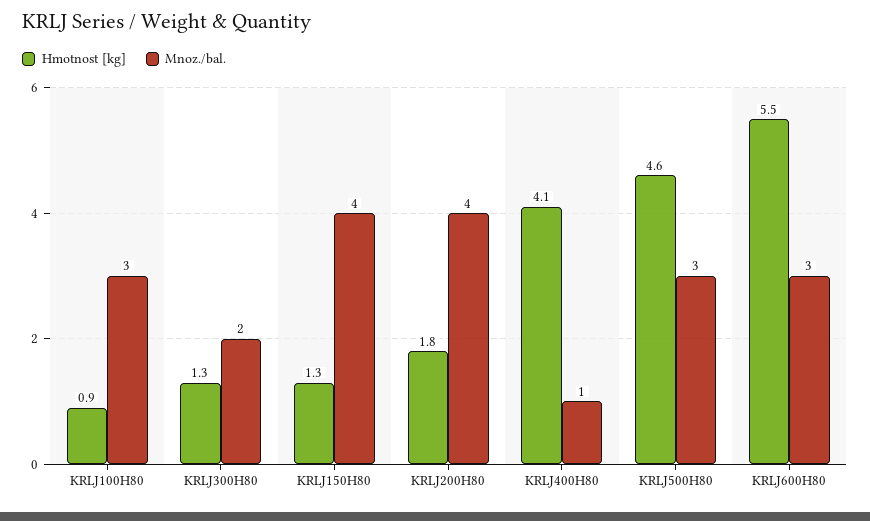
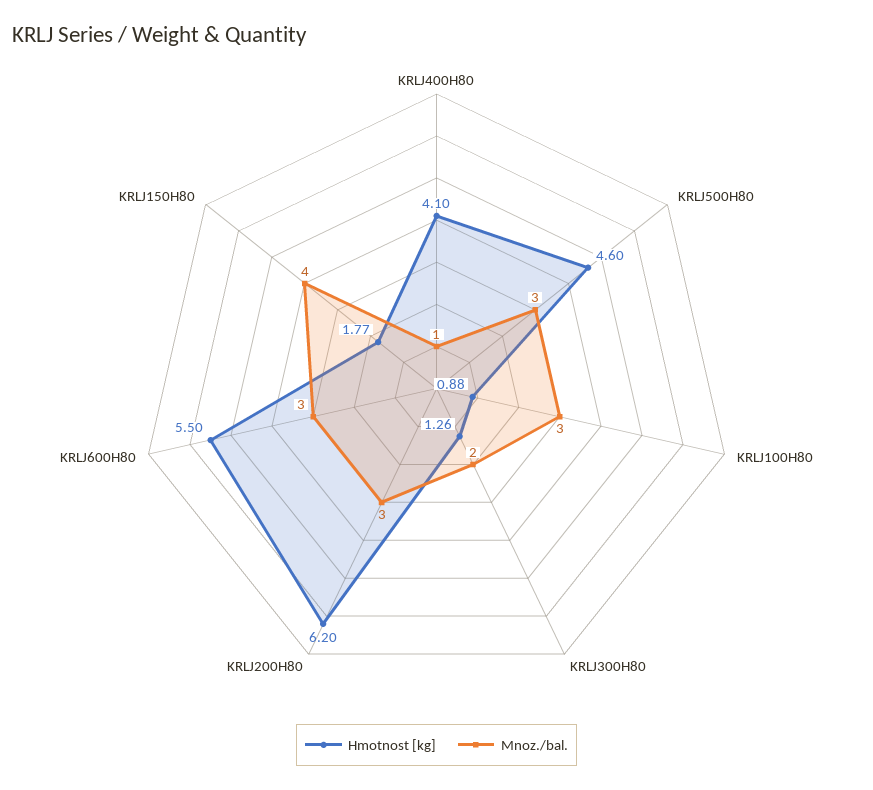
  {
    "Hmotnost [kg]": {
      "KRLJ100H80": 0.88,
      "KRLJ300H80": 1.26,
-     "KRLJ150H80": 1.3,
+     "KRLJ150H80": 1.77,
-     "KRLJ200H80": 1.8,
+     "KRLJ200H80": 6.2,
      "KRLJ400H80": 4.1,
      "KRLJ500H80": 4.6,
      "KRLJ600H80": 5.5
    },
    "Mnoz./bal.": {
      "KRLJ100H80": 3,
      "KRLJ300H80": 2,
      "KRLJ150H80": 4,
-     "KRLJ200H80": 4,
+     "KRLJ200H80": 3,
      "KRLJ400H80": 1,
      "KRLJ500H80": 3,
      "KRLJ600H80": 3
    }
  }

